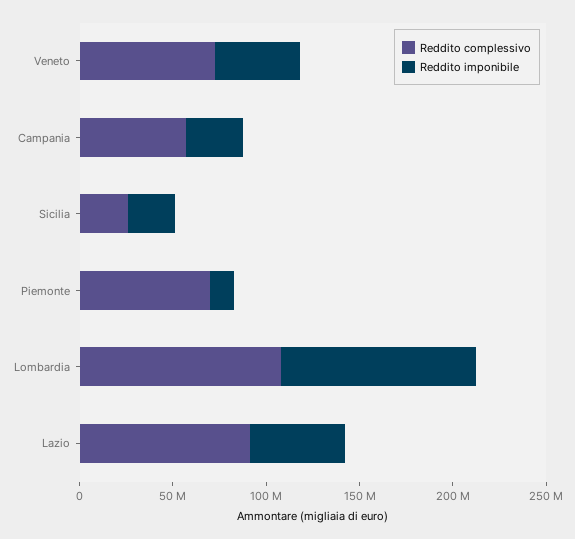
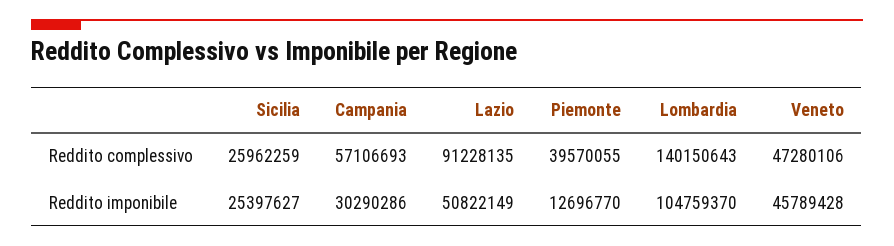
  {
    "Reddito complessivo": {
-     "Veneto": 70000000,
+     "Veneto": 47280106,
      "Campania": 57106693,
      "Sicilia": 25962259,
-     "Piemonte": 70000000,
+     "Piemonte": 39570055,
-     "Lombardia": 110000000,
+     "Lombardia": 140150643,
      "Lazio": 91228135
    },
    "Reddito imponibile": {
      "Veneto": 45789428,
      "Campania": 30290286,
      "Sicilia": 25397627,
      "Piemonte": 12696770,
      "Lombardia": 104759370,
      "Lazio": 50822149
    }
  }

